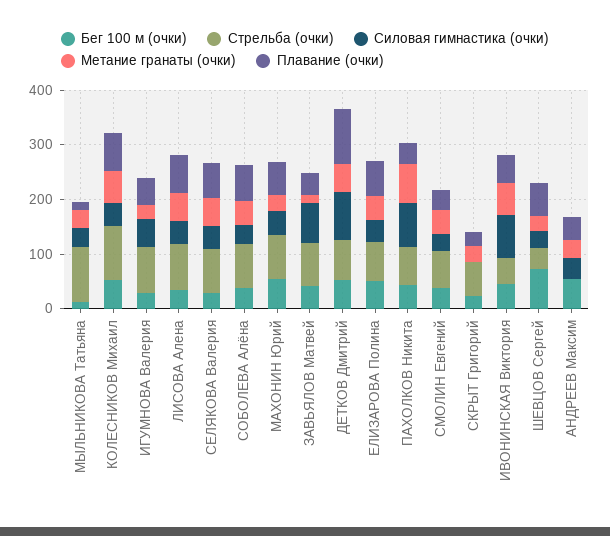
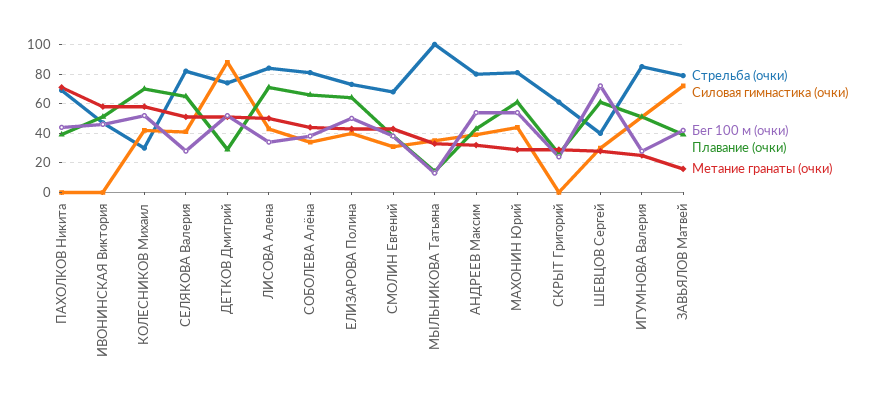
  {
    "Бег 100 м (очки)": {
      "МЫЛЬНИКОВА Татьяна": 15,
      "КОЛЕСНИКОВ Михаил": 50,
      "ИГУМНОВА Валерия": 30,
      "ЛИСОВА Алена": 35,
      "СЕЛЯКОВА Валерия": 30,
      "СОБОЛЕВА Алёна": 40,
      "МАХОНИН Юрий": 55,
      "ЗАВЬЯЛОВ Матвей": 40,
      "ДЕТКОВ Дмитрий": 50,
      "ЕЛИЗАРОВА Полина": 50,
      "ПАХОЛКОВ Никита": 45,
      "СМОЛИН Евгений": 40,
      "СКРЫТ Григорий": 25,
      "ИВОНИНСКАЯ Виктория": 45,
      "ШЕВЦОВ Сергей": 70,
      "АНДРЕЕВ Максим": 55
    },
    "Стрельба (очки)": {
      "МЫЛЬНИКОВА Татьяна": 100,
-     "КОЛЕСНИКОВ Михаил": 100,
+     "КОЛЕСНИКОВ Михаил": 30,
      "ИГУМНОВА Валерия": 85,
      "ЛИСОВА Алена": 85,
      "СЕЛЯКОВА Валерия": 80,
      "СОБОЛЕВА Алёна": 80,
      "МАХОНИН Юрий": 80,
      "ЗАВЬЯЛОВ Матвей": 80,
      "ДЕТКОВ Дмитрий": 75,
      "ЕЛИЗАРОВА Полина": 75,
      "ПАХОЛКОВ Никита": 70,
      "СМОЛИН Евгений": 70,
      "СКРЫТ Григорий": 60,
      "ИВОНИНСКАЯ Виктория": 45,
      "ШЕВЦОВ Сергей": 40,
-     "АНДРЕЕВ Максим": 0
+     "АНДРЕЕВ Максим": 80
    },
    "Силовая гимнастика (очки)": {
      "МЫЛЬНИКОВА Татьяна": 35,
      "КОЛЕСНИКОВ Михаил": 40,
      "ИГУМНОВА Валерия": 50,
      "ЛИСОВА Алена": 45,
      "СЕЛЯКОВА Валерия": 40,
      "СОБОЛЕВА Алёна": 35,
      "МАХОНИН Юрий": 45,
      "ЗАВЬЯЛОВ Матвей": 70,
      "ДЕТКОВ Дмитрий": 90,
      "ЕЛИЗАРОВА Полина": 40,
-     "ПАХОЛКОВ Никита": 80,
+     "ПАХОЛКОВ Никита": 0,
      "СМОЛИН Евгений": 30,
      "СКРЫТ Григорий": 0,
-     "ИВОНИНСКАЯ Виктория": 80,
+     "ИВОНИНСКАЯ Виктория": 0,
      "ШЕВЦОВ Сергей": 30,
      "АНДРЕЕВ Максим": 40
    },
    "Метание гранаты (очки)": {
      "МЫЛЬНИКОВА Татьяна": 35,
      "КОЛЕСНИКОВ Михаил": 60,
      "ИГУМНОВА Валерия": 25,
      "ЛИСОВА Алена": 50,
      "СЕЛЯКОВА Валерия": 50,
      "СОБОЛЕВА Алёна": 45,
      "МАХОНИН Юрий": 30,
      "ЗАВЬЯЛОВ Матвей": 15,
      "ДЕТКОВ Дмитрий": 50,
      "ЕЛИЗАРОВА Полина": 45,
      "ПАХОЛКОВ Никита": 70,
      "СМОЛИН Евгений": 45,
      "СКРЫТ Григорий": 30,
      "ИВОНИНСКАЯ Виктория": 60,
      "ШЕВЦОВ Сергей": 30,
      "АНДРЕЕВ Максим": 30
    },
    "Плавание (очки)": {
      "МЫЛЬНИКОВА Татьяна": 15,
      "КОЛЕСНИКОВ Михаил": 70,
      "ИГУМНОВА Валерия": 50,
      "ЛИСОВА Алена": 70,
      "СЕЛЯКОВА Валерия": 65,
      "СОБОЛЕВА Алёна": 65,
      "МАХОНИН Юрий": 60,
      "ЗАВЬЯЛОВ Матвей": 40,
-     "ДЕТКОВ Дмитрий": 100,
+     "ДЕТКОВ Дмитрий": 30,
      "ЕЛИЗАРОВА Полина": 65,
      "ПАХОЛКОВ Никита": 40,
      "СМОЛИН Евгений": 40,
      "СКРЫТ Григорий": 25,
      "ИВОНИНСКАЯ Виктория": 50,
      "ШЕВЦОВ Сергей": 60,
      "АНДРЕЕВ Максим": 45
    }
  }

